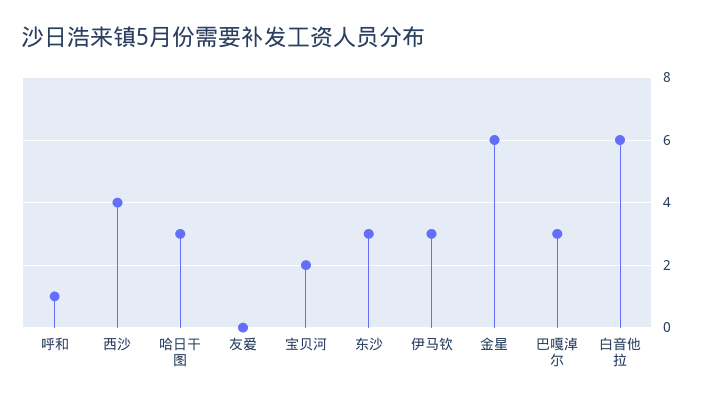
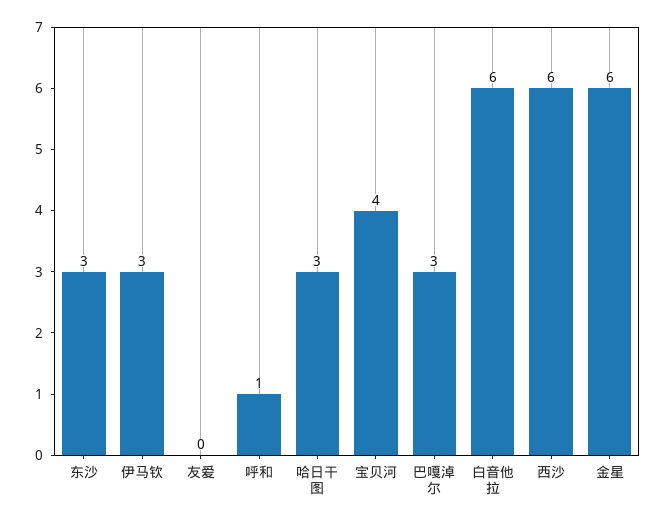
  {
    "呼和": 1,
-   "西沙": 4,
+   "西沙": 6,
    "哈日干图": 3,
    "友爱": 0,
-   "宝贝河": 2,
+   "宝贝河": 4,
    "东沙": 3,
    "伊马钦": 3,
    "金星": 6,
    "巴嘎淖尔": 3,
    "白音他拉": 6
  }

